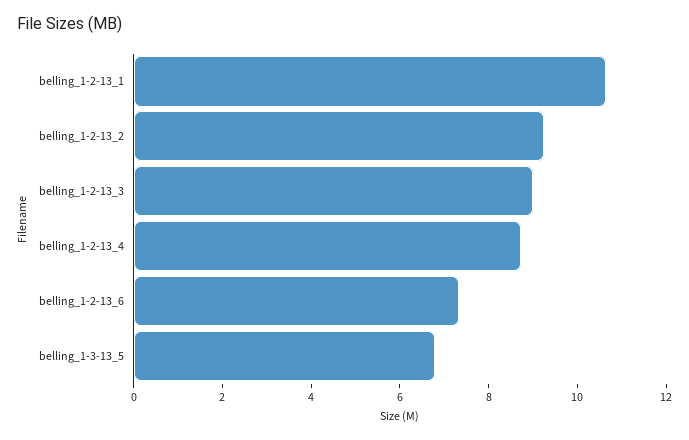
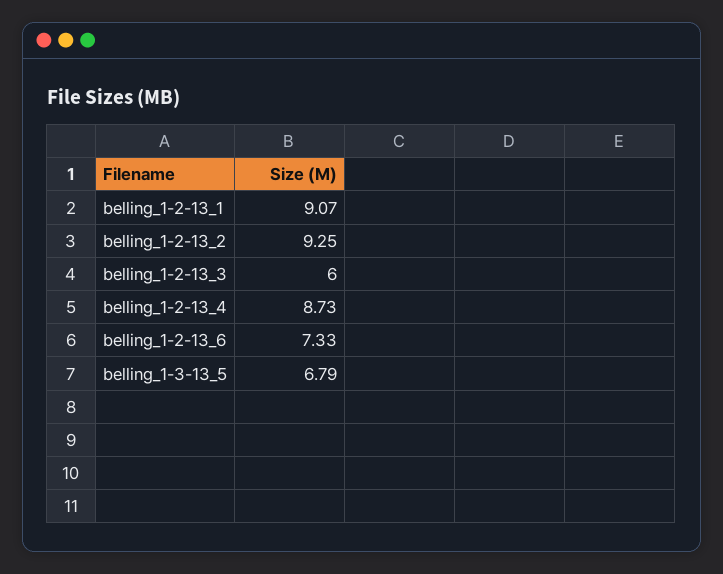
  {
-   "belling_1-2-13_1": 10.5,
+   "belling_1-2-13_1": 9.07,
    "belling_1-2-13_2": 9.25,
-   "belling_1-2-13_3": 9,
+   "belling_1-2-13_3": 6,
    "belling_1-2-13_4": 8.73,
    "belling_1-2-13_6": 7.33,
    "belling_1-3-13_5": 6.79
  }

